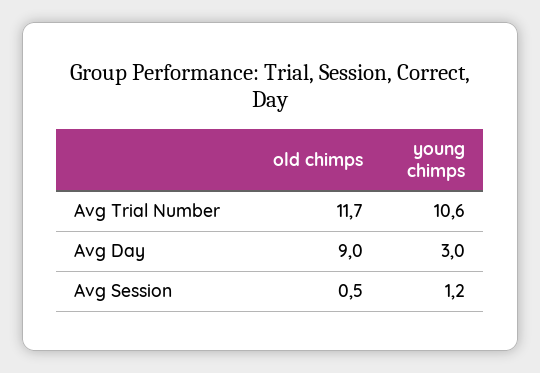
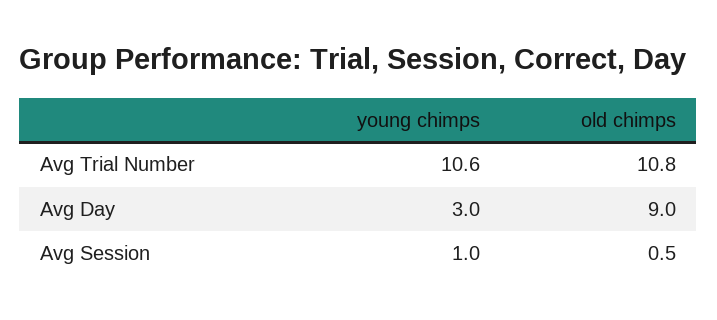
  {
    "old chimps": {
-     "Avg Trial Number": 11.7,
+     "Avg Trial Number": 10.8,
      "Avg Day": 9,
      "Avg Session": 0.5
    },
    "young chimps": {
      "Avg Trial Number": 10.6,
      "Avg Day": 3,
-     "Avg Session": 1.2
+     "Avg Session": 1
    }
  }

